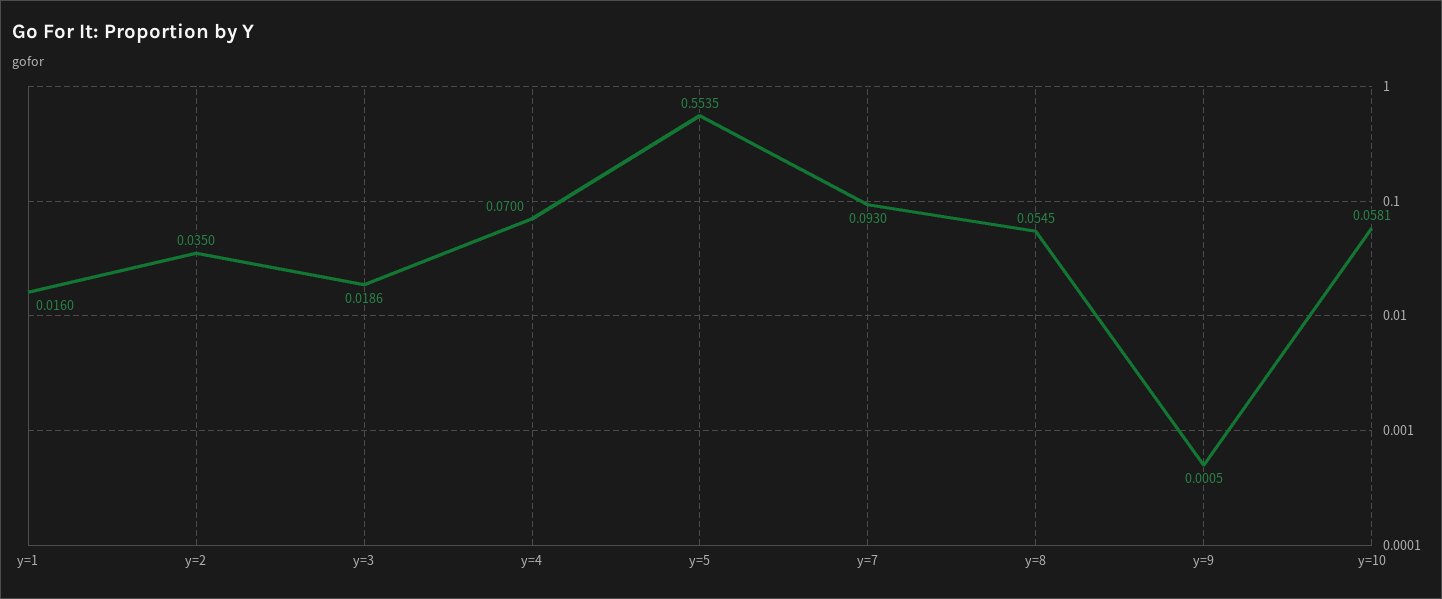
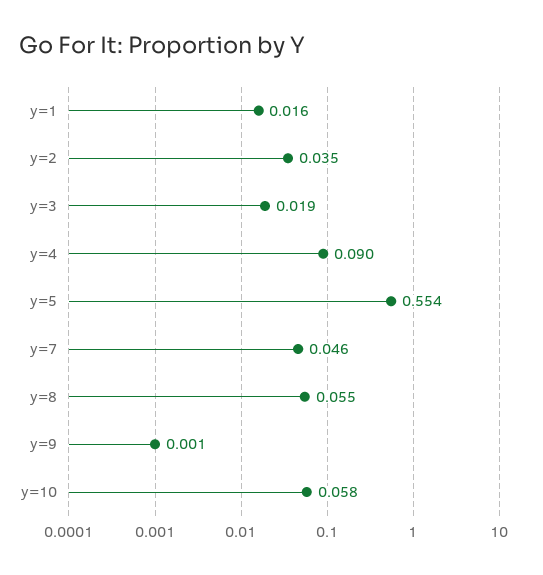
  {
    "y=1": 0.016,
    "y=2": 0.035,
    "y=3": 0.0186,
-   "y=4": 0.07,
+   "y=4": 0.09,
    "y=5": 0.5535,
-   "y=7": 0.093,
+   "y=7": 0.046,
    "y=8": 0.0545,
    "y=9": 0.0005,
    "y=10": 0.0581
  }

